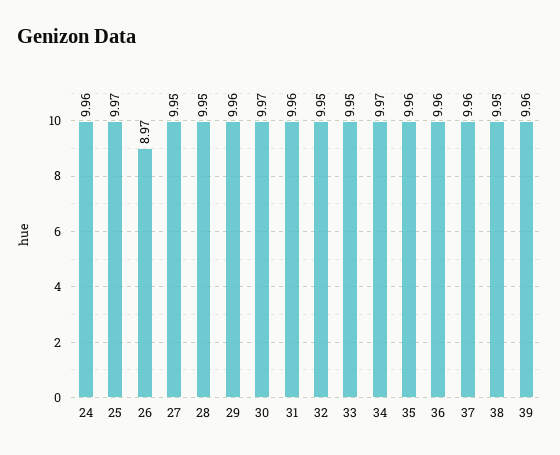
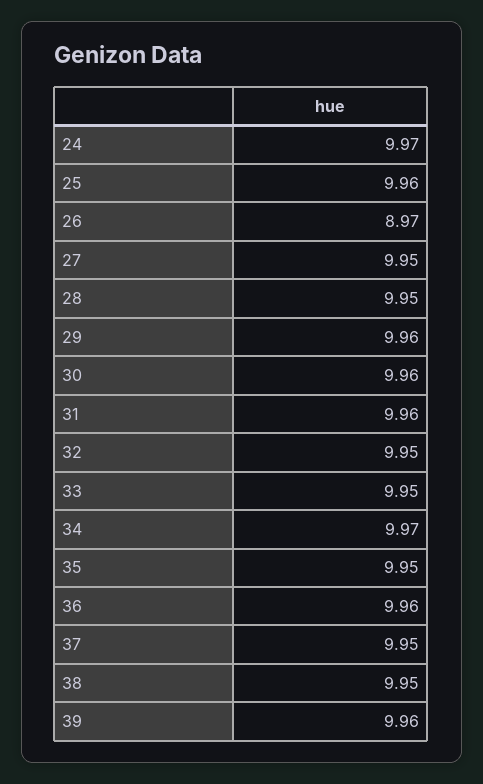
  {
-   "24": 9.96,
+   "24": 9.97,
-   "25": 9.97,
+   "25": 9.96,
    "26": 8.97,
    "27": 9.95,
    "28": 9.95,
    "29": 9.96,
-   "30": 9.97,
+   "30": 9.96,
    "31": 9.96,
    "32": 9.95,
    "33": 9.95,
    "34": 9.97,
-   "35": 9.96,
+   "35": 9.95,
    "36": 9.96,
-   "37": 9.96,
+   "37": 9.95,
    "38": 9.95,
    "39": 9.96
  }

